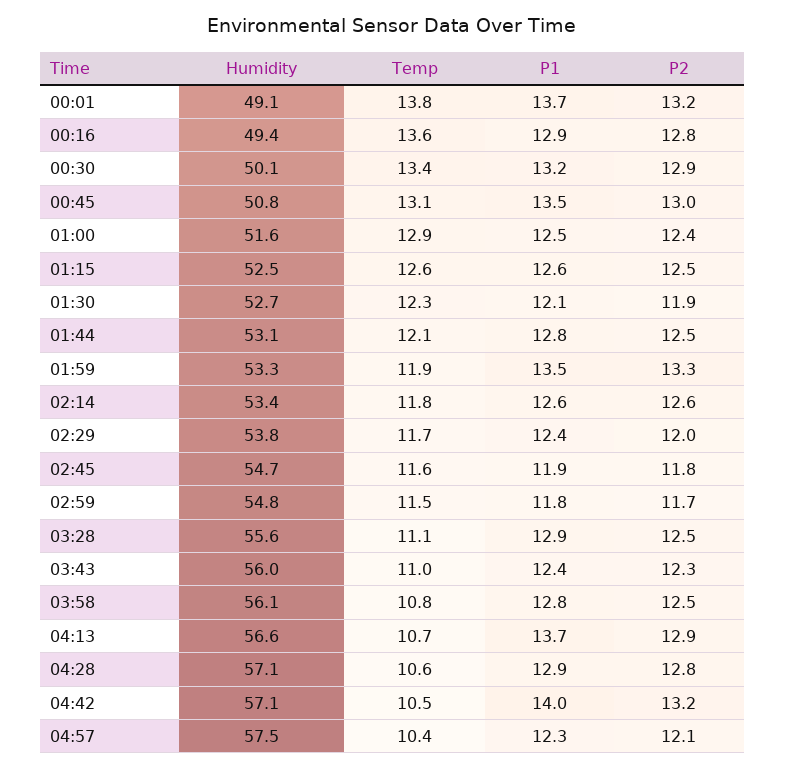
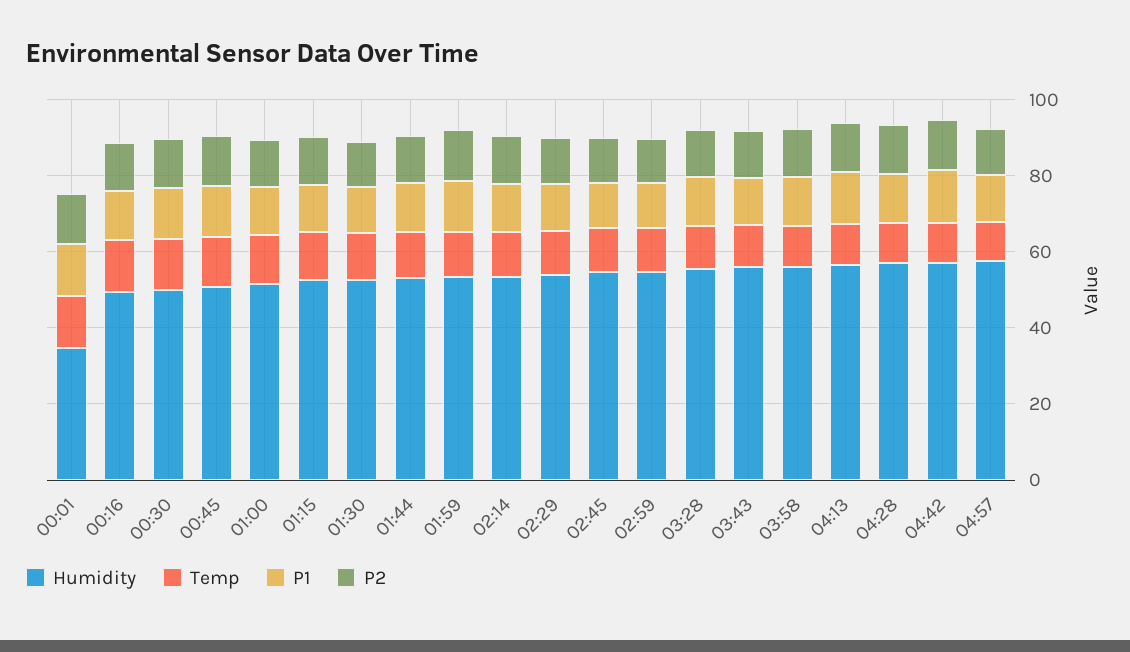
  {
    "Humidity": {
-     "00:01": 49.1,
+     "00:01": 35,
      "00:16": 49.4,
      "00:30": 50.1,
      "00:45": 50.8,
      "01:00": 51.6,
      "01:15": 52.5,
      "01:30": 52.7,
      "01:44": 53.1,
      "01:59": 53.3,
      "02:14": 53.4,
      "02:29": 53.8,
      "02:45": 54.7,
      "02:59": 54.8,
      "03:28": 55.6,
      "03:43": 56,
      "03:58": 56.1,
      "04:13": 56.6,
      "04:28": 57.1,
      "04:42": 57.1,
      "04:57": 57.5
    },
    "Temp": {
      "00:01": 13.8,
      "00:16": 13.6,
      "00:30": 13.4,
      "00:45": 13.1,
      "01:00": 12.9,
      "01:15": 12.6,
      "01:30": 12.3,
      "01:44": 12.1,
      "01:59": 11.9,
      "02:14": 11.8,
      "02:29": 11.7,
      "02:45": 11.6,
      "02:59": 11.5,
      "03:28": 11.1,
      "03:43": 11,
      "03:58": 10.8,
      "04:13": 10.7,
      "04:28": 10.6,
      "04:42": 10.5,
      "04:57": 10.4
    },
    "P1": {
      "00:01": 13.7,
      "00:16": 12.9,
      "00:30": 13.2,
      "00:45": 13.5,
      "01:00": 12.5,
      "01:15": 12.6,
      "01:30": 12.1,
      "01:44": 12.8,
      "01:59": 13.5,
      "02:14": 12.6,
      "02:29": 12.4,
      "02:45": 11.9,
      "02:59": 11.8,
      "03:28": 12.9,
      "03:43": 12.4,
      "03:58": 12.8,
      "04:13": 13.7,
      "04:28": 12.9,
      "04:42": 14,
      "04:57": 12.3
    },
    "P2": {
      "00:01": 13.2,
      "00:16": 12.8,
      "00:30": 12.9,
      "00:45": 13,
      "01:00": 12.4,
      "01:15": 12.5,
      "01:30": 11.9,
      "01:44": 12.5,
      "01:59": 13.3,
      "02:14": 12.6,
      "02:29": 12,
      "02:45": 11.8,
      "02:59": 11.7,
      "03:28": 12.5,
      "03:43": 12.3,
      "03:58": 12.5,
      "04:13": 12.9,
      "04:28": 12.8,
      "04:42": 13.2,
      "04:57": 12.1
    }
  }

